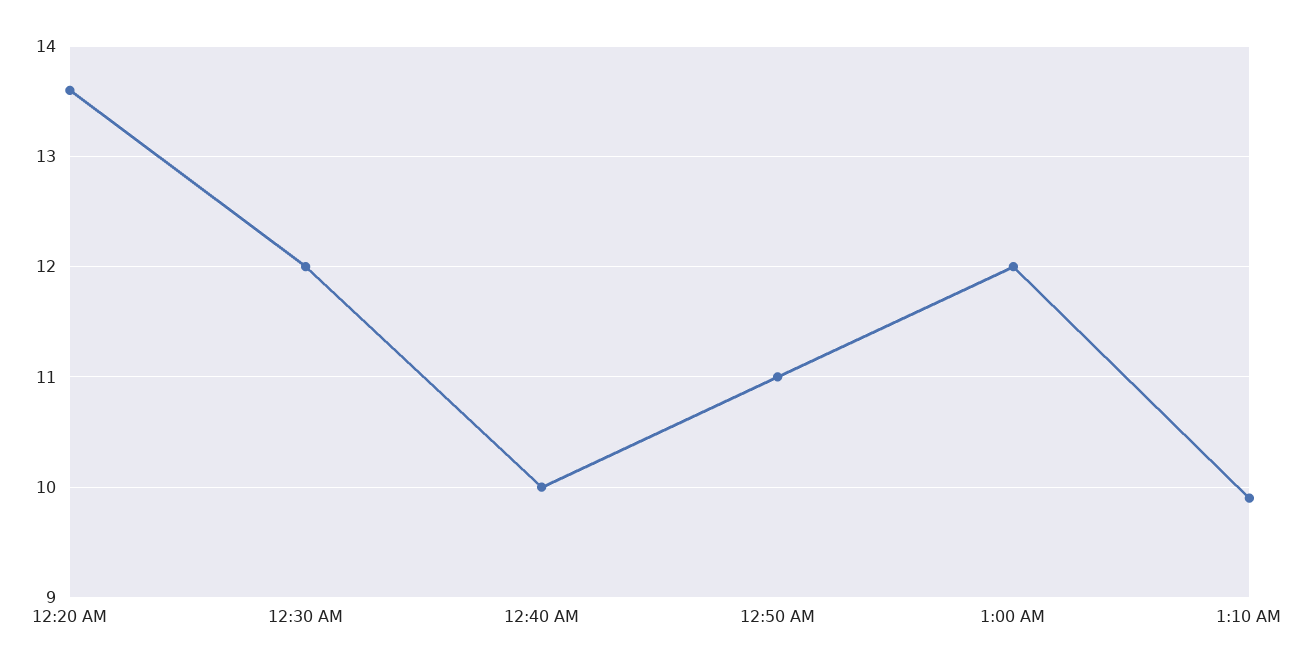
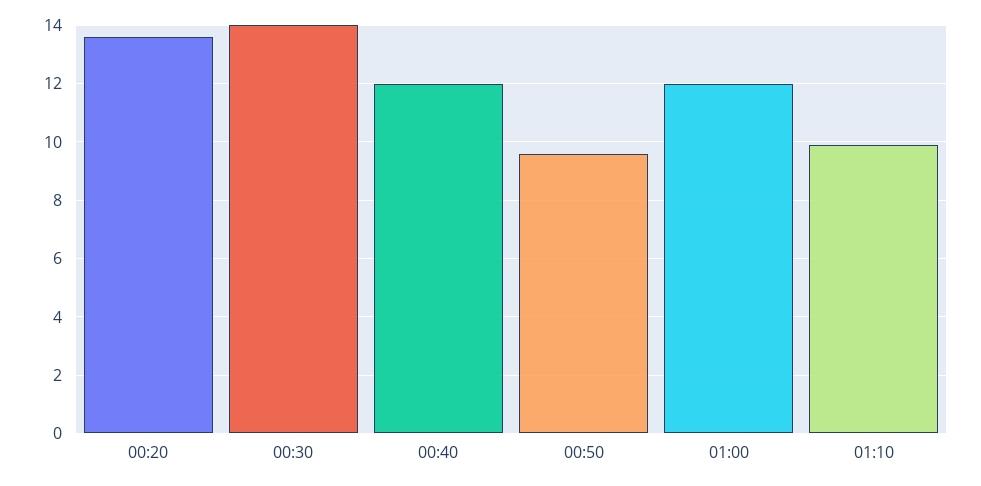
  {
    "12:20 AM": 13.6,
-   "12:30 AM": 12,
+   "12:30 AM": 14,
-   "12:40 AM": 10,
+   "12:40 AM": 12,
-   "12:50 AM": 11,
+   "12:50 AM": 9.5,
    "1:00 AM": 12,
    "1:10 AM": 9.9
  }

